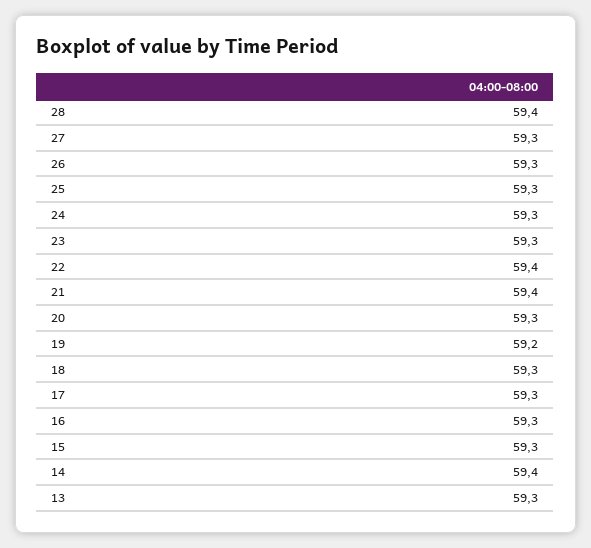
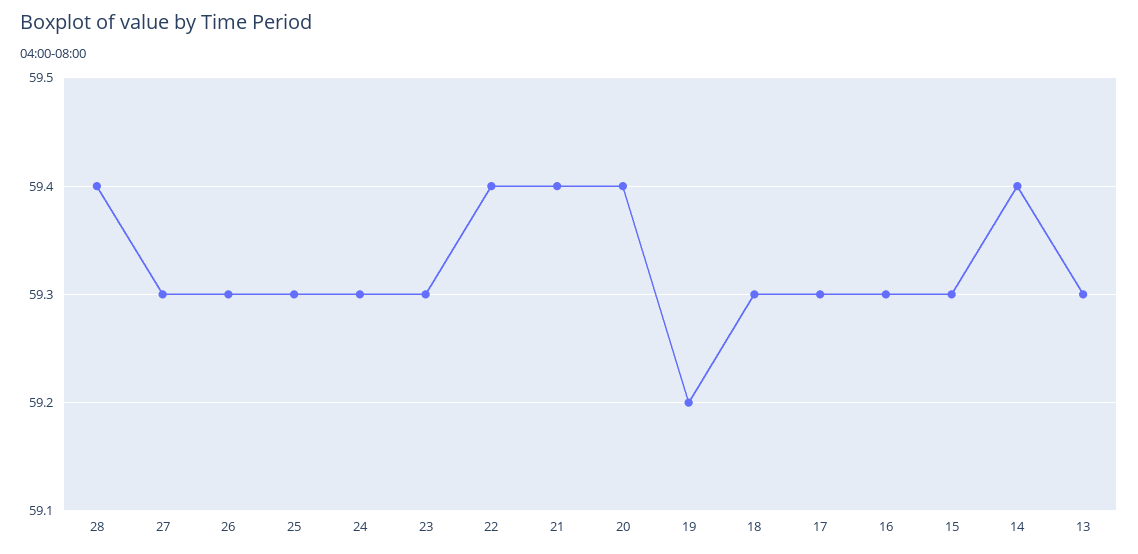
  {
    "28": 59.4,
    "27": 59.3,
    "26": 59.3,
    "25": 59.3,
    "24": 59.3,
    "23": 59.3,
    "22": 59.4,
    "21": 59.4,
-   "20": 59.3,
+   "20": 59.4,
    "19": 59.2,
    "18": 59.3,
    "17": 59.3,
    "16": 59.3,
    "15": 59.3,
    "14": 59.4,
    "13": 59.3
  }

